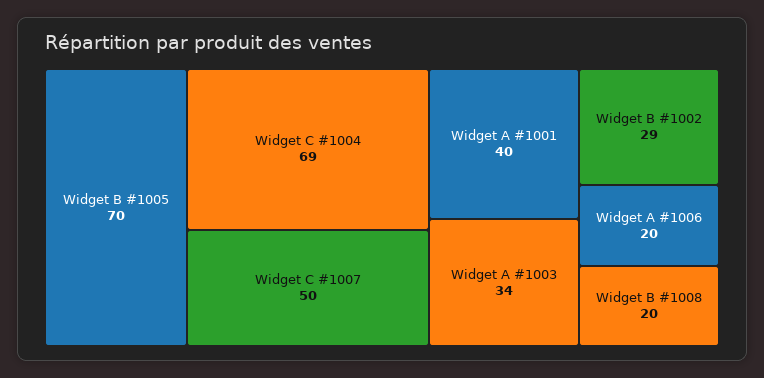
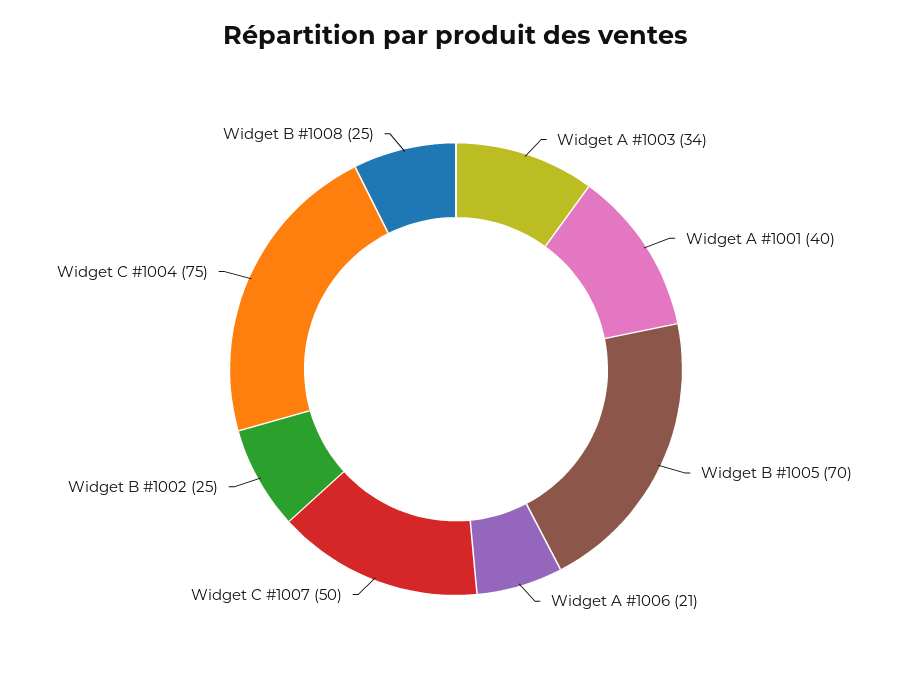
  {
    "Widget B #1005": 70,
-   "Widget C #1004": 69,
+   "Widget C #1004": 75,
    "Widget C #1007": 50,
    "Widget A #1001": 40,
    "Widget A #1003": 34,
-   "Widget B #1002": 29,
+   "Widget B #1002": 25,
-   "Widget A #1006": 20,
+   "Widget A #1006": 21,
-   "Widget B #1008": 20
+   "Widget B #1008": 25
  }

